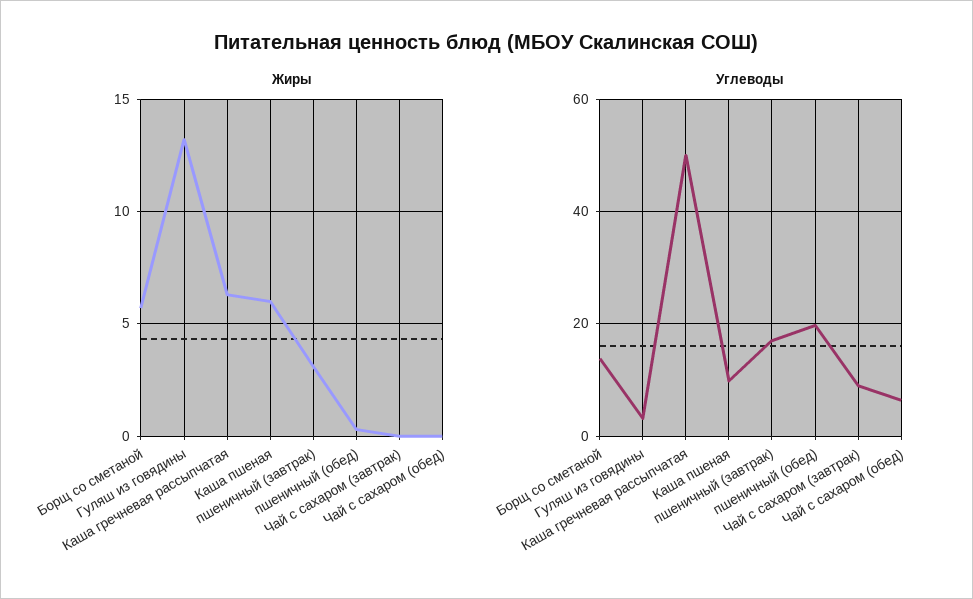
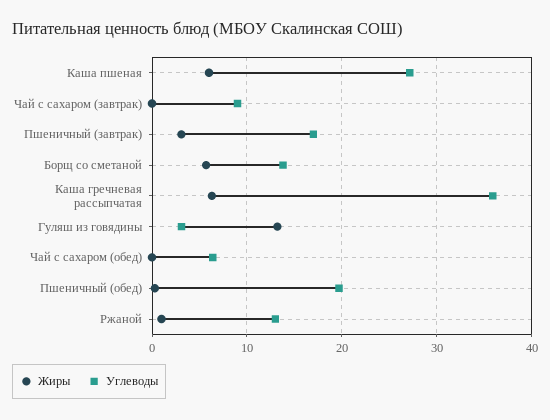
  {
    "Жиры": {
      "Борщ со сметаной": 5.5,
      "Гуляш из говядины": 13,
      "Каша гречневая рассыпчатая": 6.5,
      "Каша пшеная": 6,
      "пшеничный (завтрак)": 3,
      "пшеничный (обед)": 0.5,
      "Чай с сахаром (завтрак)": 0,
-     "Чай с сахаром (обед)": 0
+     "Чай с сахаром (обед)": 0,
+     "Ржаной": 1
    },
    "Углеводы": {
      "Борщ со сметаной": 14,
      "Гуляш из говядины": 3,
-     "Каша гречневая рассыпчатая": 50,
+     "Каша гречневая рассыпчатая": 36,
-     "Каша пшеная": 10,
+     "Каша пшеная": 27,
      "пшеничный (завтрак)": 17,
      "пшеничный (обед)": 20,
      "Чай с сахаром (завтрак)": 9,
-     "Чай с сахаром (обед)": 6
+     "Чай с сахаром (обед)": 6,
+     "Ржаной": 13
    }
  }

